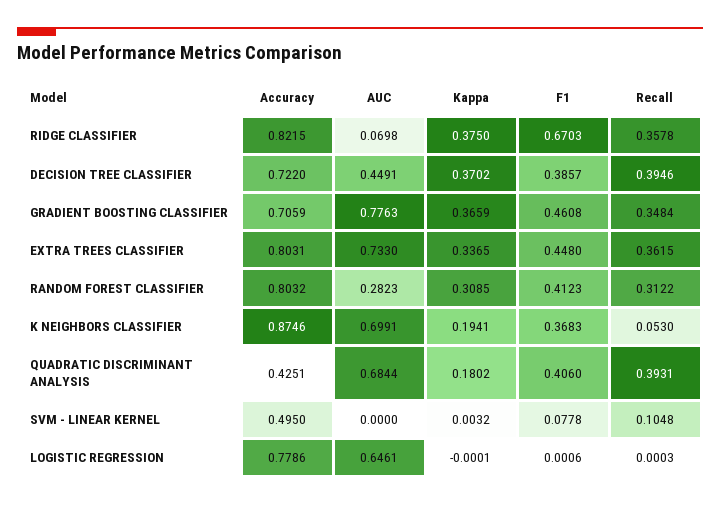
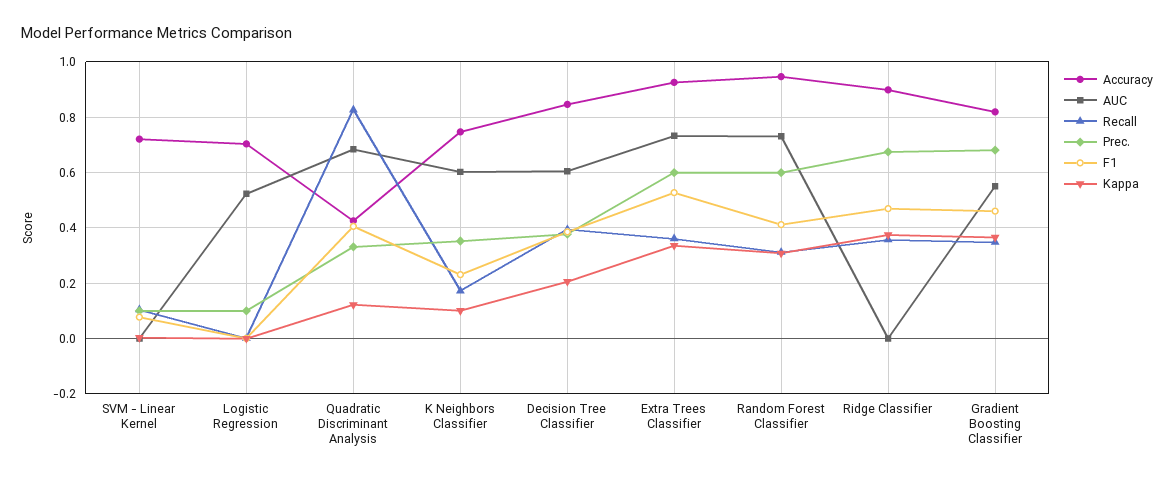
  {
    "Accuracy": {
-     "RIDGE CLASSIFIER": 0.8215,
+     "RIDGE CLASSIFIER": 0.9,
-     "DECISION TREE CLASSIFIER": 0.722,
+     "DECISION TREE CLASSIFIER": 0.85,
-     "GRADIENT BOOSTING CLASSIFIER": 0.7059,
+     "GRADIENT BOOSTING CLASSIFIER": 0.825,
-     "EXTRA TREES CLASSIFIER": 0.8031,
+     "EXTRA TREES CLASSIFIER": 0.925,
-     "RANDOM FOREST CLASSIFIER": 0.8032,
+     "RANDOM FOREST CLASSIFIER": 0.95,
-     "K NEIGHBORS CLASSIFIER": 0.8746,
+     "K NEIGHBORS CLASSIFIER": 0.75,
      "QUADRATIC DISCRIMINANT ANALYSIS": 0.4251,
-     "SVM - LINEAR KERNEL": 0.495,
+     "SVM - LINEAR KERNEL": 0.725,
-     "LOGISTIC REGRESSION": 0.7786
+     "LOGISTIC REGRESSION": 0.7
    },
    "AUC": {
-     "RIDGE CLASSIFIER": 0.0698,
+     "RIDGE CLASSIFIER": 0,
-     "DECISION TREE CLASSIFIER": 0.4491,
+     "DECISION TREE CLASSIFIER": 0.6,
-     "GRADIENT BOOSTING CLASSIFIER": 0.7763,
+     "GRADIENT BOOSTING CLASSIFIER": 0.55,
      "EXTRA TREES CLASSIFIER": 0.733,
-     "RANDOM FOREST CLASSIFIER": 0.2823,
+     "RANDOM FOREST CLASSIFIER": 0.725,
-     "K NEIGHBORS CLASSIFIER": 0.6991,
+     "K NEIGHBORS CLASSIFIER": 0.6,
      "QUADRATIC DISCRIMINANT ANALYSIS": 0.6844,
      "SVM - LINEAR KERNEL": 0,
-     "LOGISTIC REGRESSION": 0.6461
+     "LOGISTIC REGRESSION": 0.525
    },
    "Kappa": {
      "RIDGE CLASSIFIER": 0.375,
-     "DECISION TREE CLASSIFIER": 0.3702,
+     "DECISION TREE CLASSIFIER": 0.2,
      "GRADIENT BOOSTING CLASSIFIER": 0.3659,
      "EXTRA TREES CLASSIFIER": 0.3365,
      "RANDOM FOREST CLASSIFIER": 0.3085,
-     "K NEIGHBORS CLASSIFIER": 0.1941,
+     "K NEIGHBORS CLASSIFIER": 0.1,
-     "QUADRATIC DISCRIMINANT ANALYSIS": 0.1802,
+     "QUADRATIC DISCRIMINANT ANALYSIS": 0.125,
      "SVM - LINEAR KERNEL": 0.0032,
      "LOGISTIC REGRESSION": -0.0001
    },
    "F1": {
-     "RIDGE CLASSIFIER": 0.6703,
+     "RIDGE CLASSIFIER": 0.475,
      "DECISION TREE CLASSIFIER": 0.3857,
      "GRADIENT BOOSTING CLASSIFIER": 0.4608,
-     "EXTRA TREES CLASSIFIER": 0.448,
+     "EXTRA TREES CLASSIFIER": 0.525,
      "RANDOM FOREST CLASSIFIER": 0.4123,
-     "K NEIGHBORS CLASSIFIER": 0.3683,
+     "K NEIGHBORS CLASSIFIER": 0.225,
      "QUADRATIC DISCRIMINANT ANALYSIS": 0.406,
      "SVM - LINEAR KERNEL": 0.0778,
      "LOGISTIC REGRESSION": 0.0006
    },
    "Recall": {
      "RIDGE CLASSIFIER": 0.3578,
      "DECISION TREE CLASSIFIER": 0.3946,
      "GRADIENT BOOSTING CLASSIFIER": 0.3484,
      "EXTRA TREES CLASSIFIER": 0.3615,
      "RANDOM FOREST CLASSIFIER": 0.3122,
-     "K NEIGHBORS CLASSIFIER": 0.053,
+     "K NEIGHBORS CLASSIFIER": 0.175,
-     "QUADRATIC DISCRIMINANT ANALYSIS": 0.3931,
+     "QUADRATIC DISCRIMINANT ANALYSIS": 0.825,
      "SVM - LINEAR KERNEL": 0.1048,
      "LOGISTIC REGRESSION": 0.0003
-   }
+   },
+   "Prec.": {
+     "SVM - LINEAR KERNEL": 0.1,
+     "LOGISTIC REGRESSION": 0.1,
+     "QUADRATIC DISCRIMINANT ANALYSIS": 0.325,
+     "K NEIGHBORS CLASSIFIER": 0.35,
+     "DECISION TREE CLASSIFIER": 0.375,
+     "EXTRA TREES CLASSIFIER": 0.6,
+     "RANDOM FOREST CLASSIFIER": 0.6,
+     "RIDGE CLASSIFIER": 0.675,
+     "GRADIENT BOOSTING CLASSIFIER": 0.675
+   }
  }

